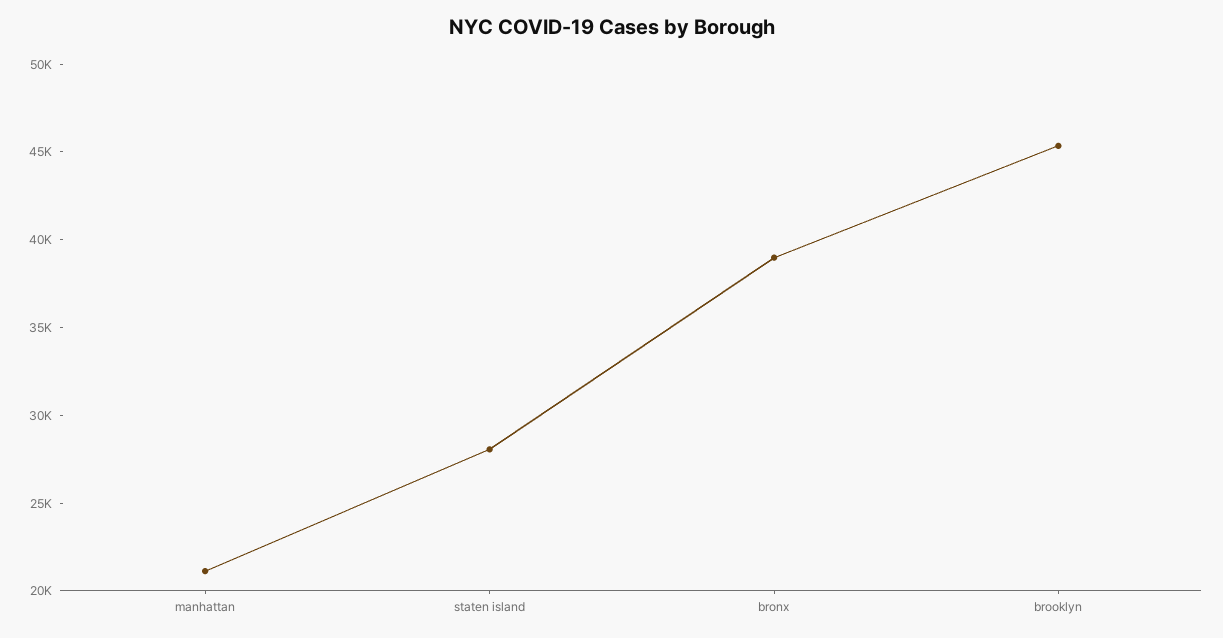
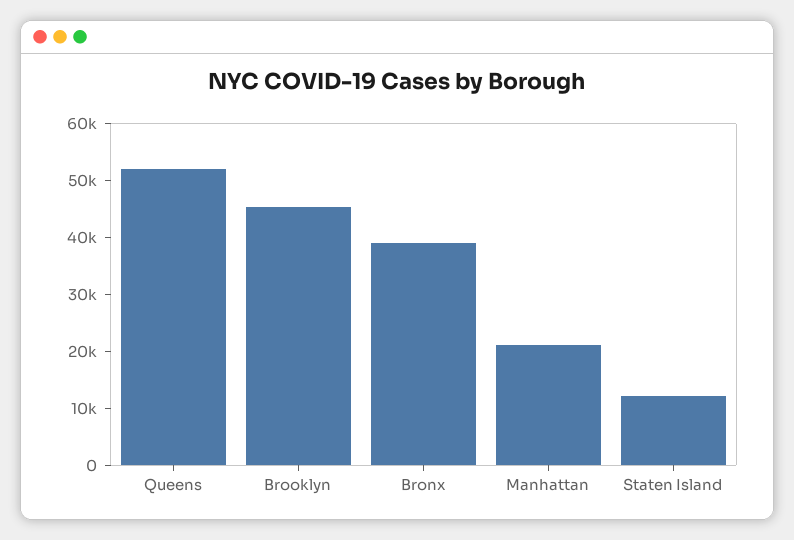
  {
    "manhattan": 21000,
-   "staten island": 28000,
+   "staten island": 12000,
    "bronx": 39000,
-   "brooklyn": 45000
+   "brooklyn": 45000,
+   "Queens": 52000
  }

